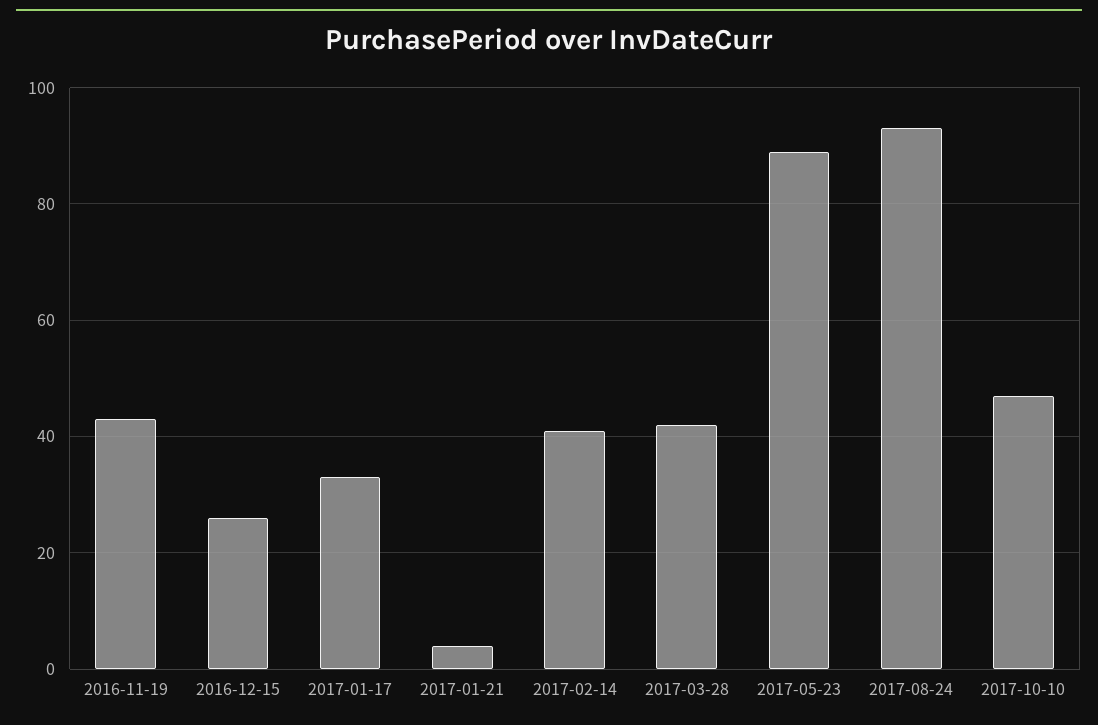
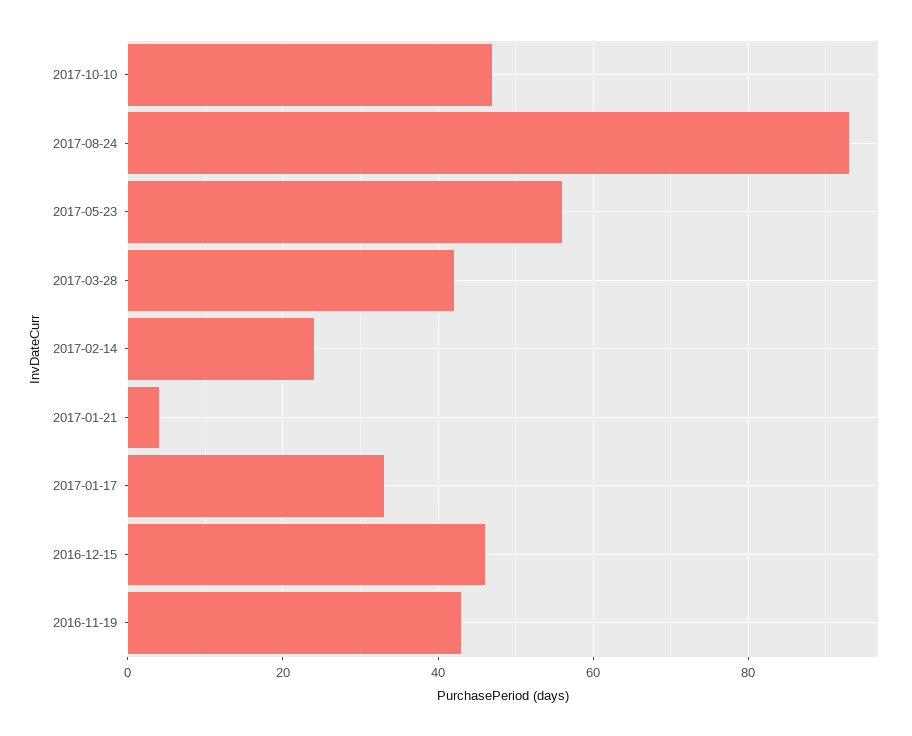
  {
    "2016-11-19": 45,
-   "2016-12-15": 25,
+   "2016-12-15": 45,
    "2017-01-17": 35,
    "2017-01-21": 5,
-   "2017-02-14": 40,
+   "2017-02-14": 25,
    "2017-03-28": 40,
-   "2017-05-23": 90,
+   "2017-05-23": 55,
    "2017-08-24": 95,
    "2017-10-10": 45
  }

